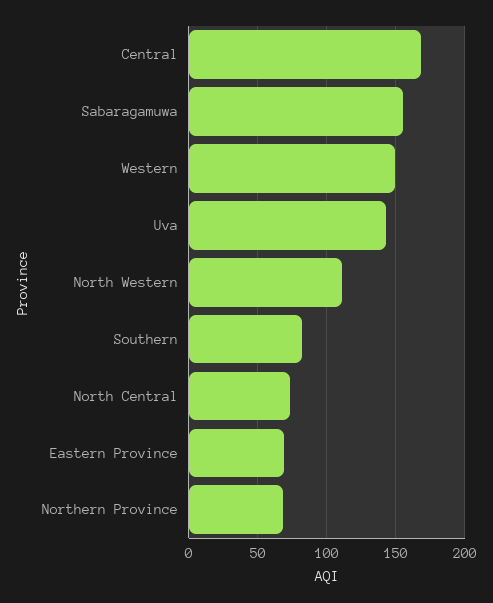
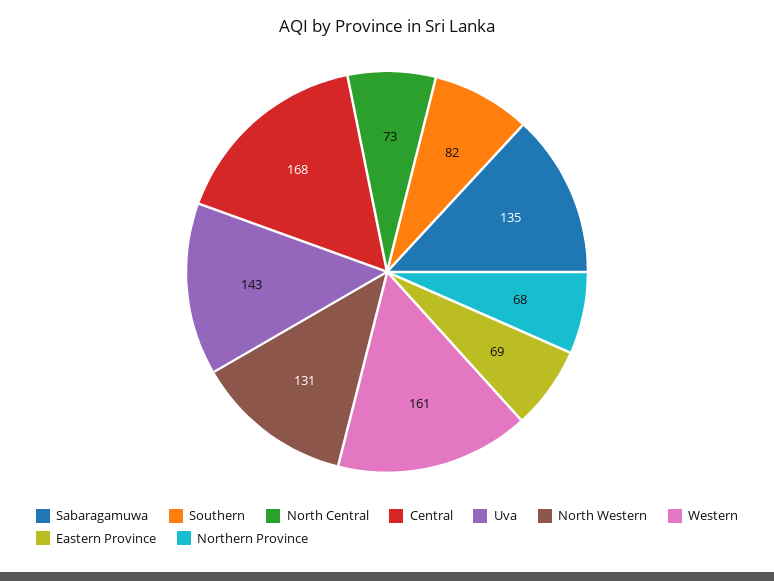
  {
    "Central": 168,
-   "Sabaragamuwa": 155,
+   "Sabaragamuwa": 135,
-   "Western": 150,
+   "Western": 161,
    "Uva": 143,
-   "North Western": 110,
+   "North Western": 131,
    "Southern": 82,
    "North Central": 73,
    "Eastern Province": 69,
    "Northern Province": 68
  }

